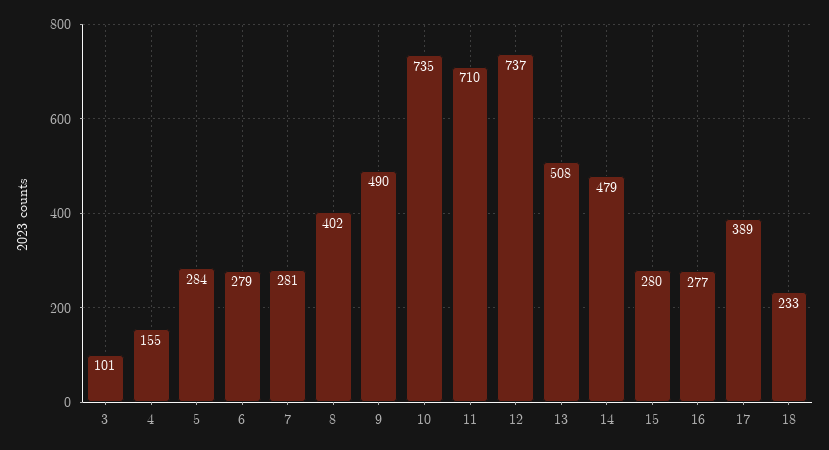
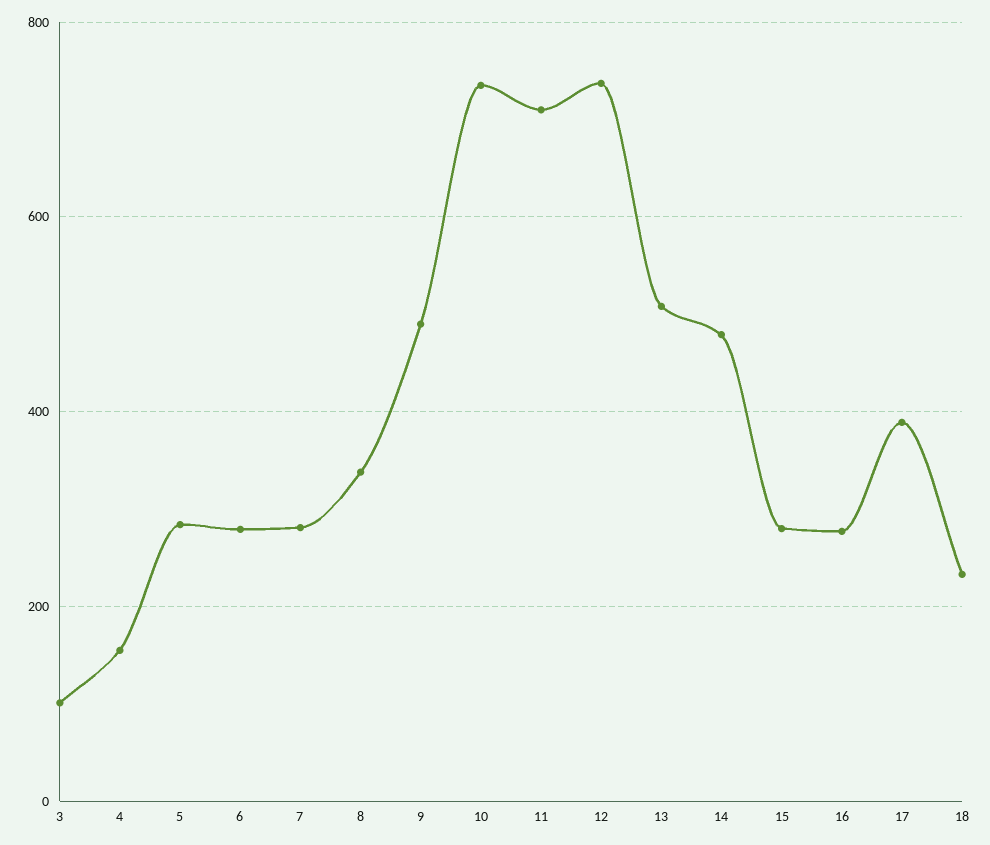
  {
    "3": 101,
    "4": 155,
    "5": 284,
    "6": 279,
    "7": 281,
-   "8": 402,
+   "8": 340,
    "9": 490,
    "10": 735,
    "11": 710,
    "12": 737,
    "13": 508,
    "14": 479,
    "15": 280,
    "16": 277,
    "17": 389,
    "18": 233
  }

